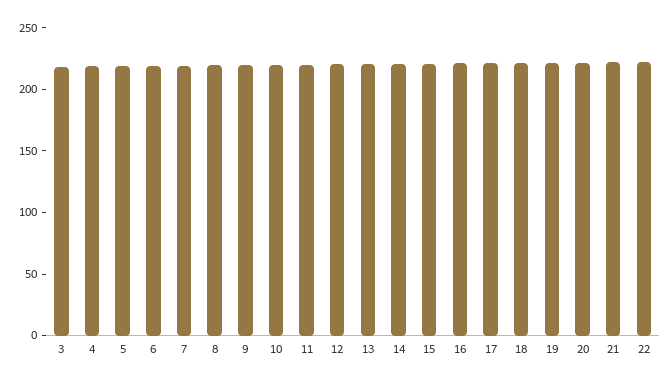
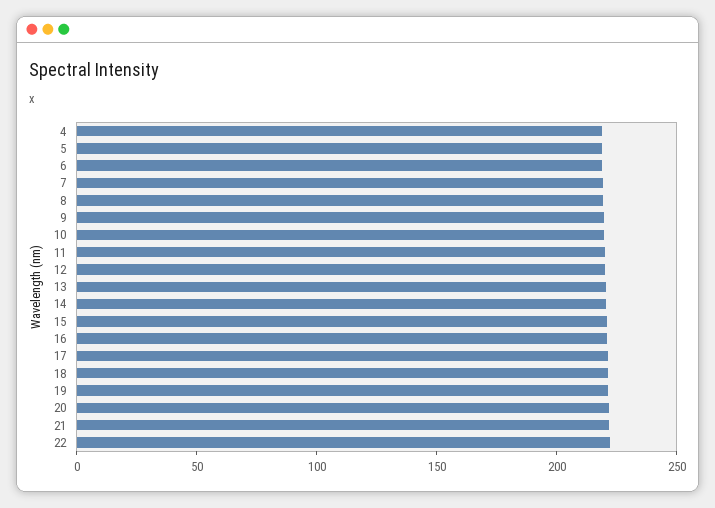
  {
-   "3": 220,
    "4": 220,
    "5": 220,
    "6": 220,
    "7": 220,
    "8": 220,
    "9": 220,
    "10": 220,
    "11": 220,
    "12": 220,
    "13": 220,
    "14": 220,
    "15": 220,
    "16": 220,
    "17": 220,
    "18": 220,
    "19": 220,
    "20": 220,
    "21": 220,
    "22": 220
  }

